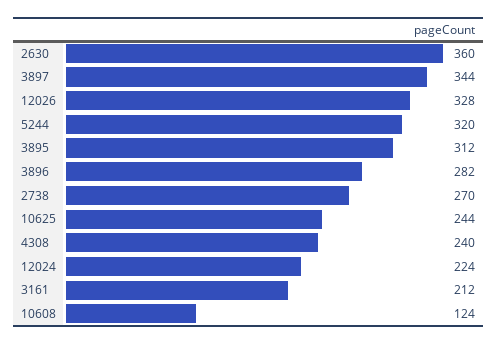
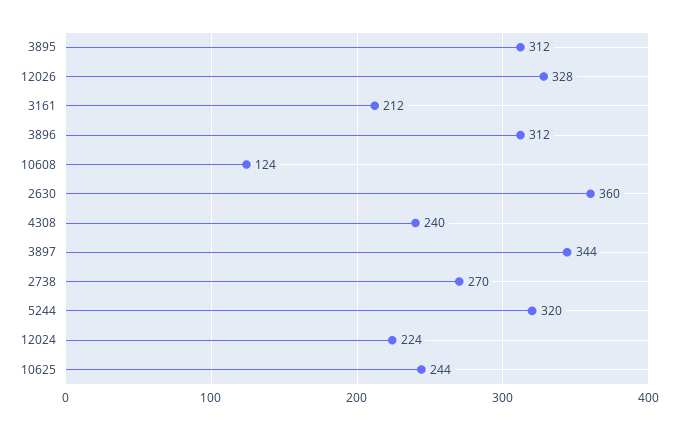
  {
    "2630": 360,
    "3897": 344,
    "12026": 328,
    "5244": 320,
    "3895": 312,
-   "3896": 282,
+   "3896": 312,
    "2738": 270,
    "10625": 244,
    "4308": 240,
    "12024": 224,
    "3161": 212,
    "10608": 124
  }

